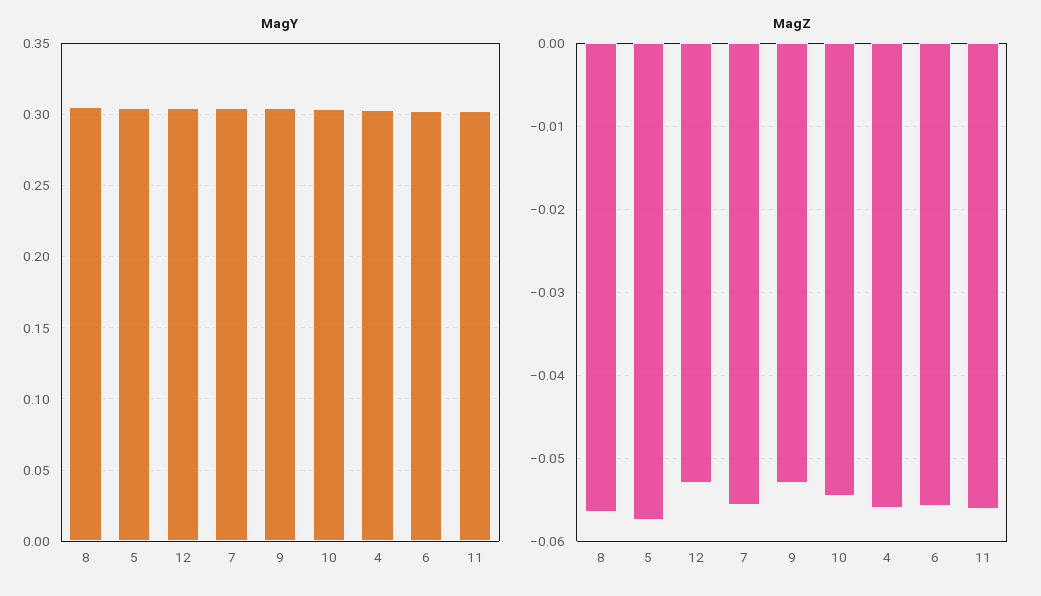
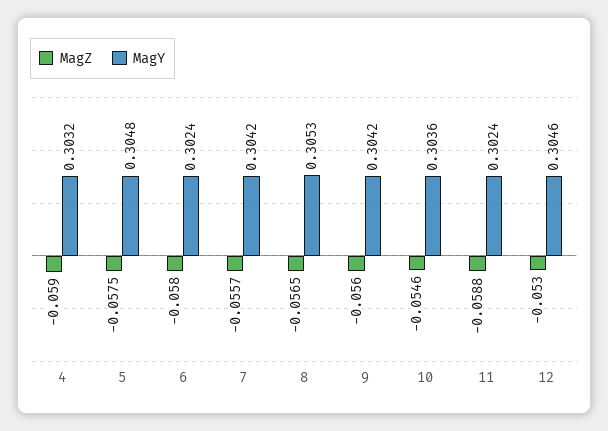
  {
    "MagY": {
      "8": 0.3053,
      "5": 0.3048,
      "12": 0.3046,
      "7": 0.3042,
      "9": 0.3042,
      "10": 0.3036,
      "4": 0.3032,
      "6": 0.3024,
      "11": 0.3024
    },
    "MagZ": {
      "8": -0.0565,
      "5": -0.0575,
      "12": -0.053,
      "7": -0.0557,
-     "9": -0.053,
+     "9": -0.056,
      "10": -0.0546,
-     "4": -0.056,
+     "4": -0.059,
-     "6": -0.056,
+     "6": -0.058,
-     "11": -0.056
+     "11": -0.0588
    }
  }

